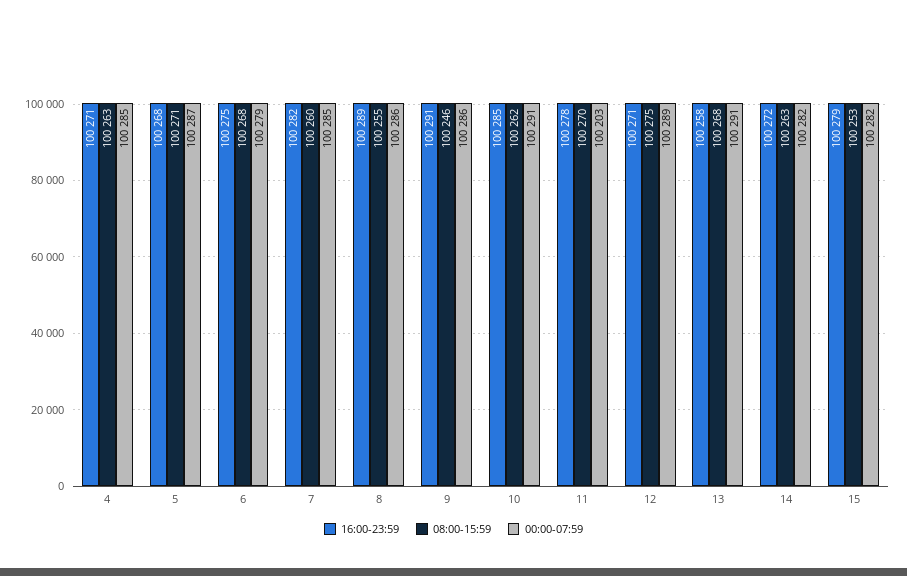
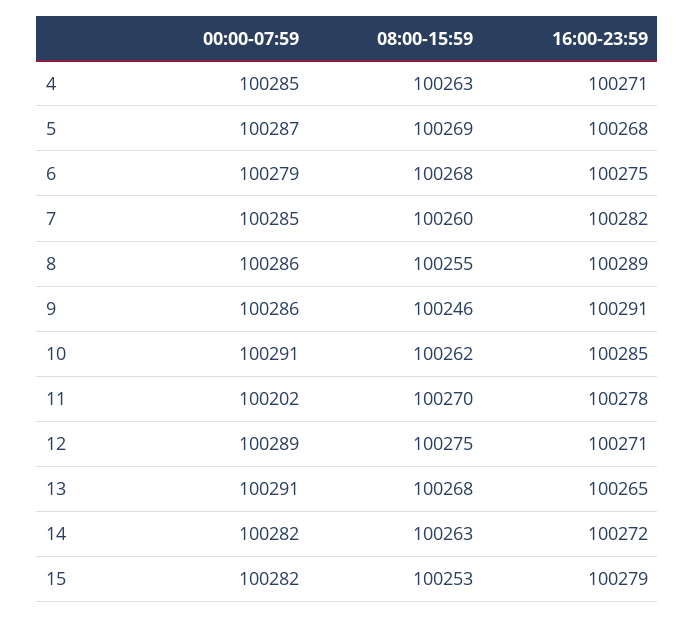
  {
    "16:00-23:59": {
      "4": 100271,
      "5": 100268,
      "6": 100275,
      "7": 100282,
      "8": 100289,
      "9": 100291,
      "10": 100285,
      "11": 100278,
      "12": 100271,
-     "13": 100258,
+     "13": 100265,
      "14": 100272,
      "15": 100279
    },
    "08:00-15:59": {
      "4": 100263,
-     "5": 100271,
+     "5": 100269,
      "6": 100268,
      "7": 100260,
      "8": 100255,
      "9": 100246,
      "10": 100262,
      "11": 100270,
      "12": 100275,
      "13": 100268,
      "14": 100263,
      "15": 100253
    },
    "00:00-07:59": {
      "4": 100285,
      "5": 100287,
      "6": 100279,
      "7": 100285,
      "8": 100286,
      "9": 100286,
      "10": 100291,
-     "11": 100203,
+     "11": 100202,
      "12": 100289,
      "13": 100291,
      "14": 100282,
      "15": 100282
    }
  }

